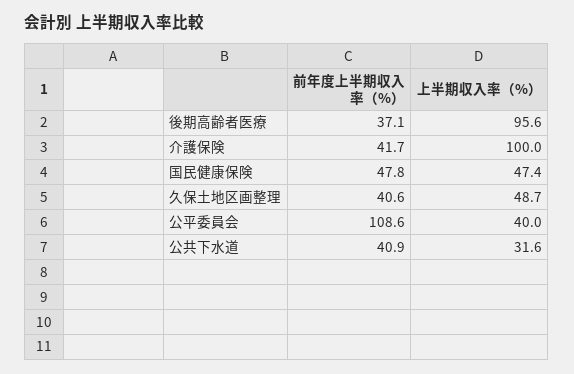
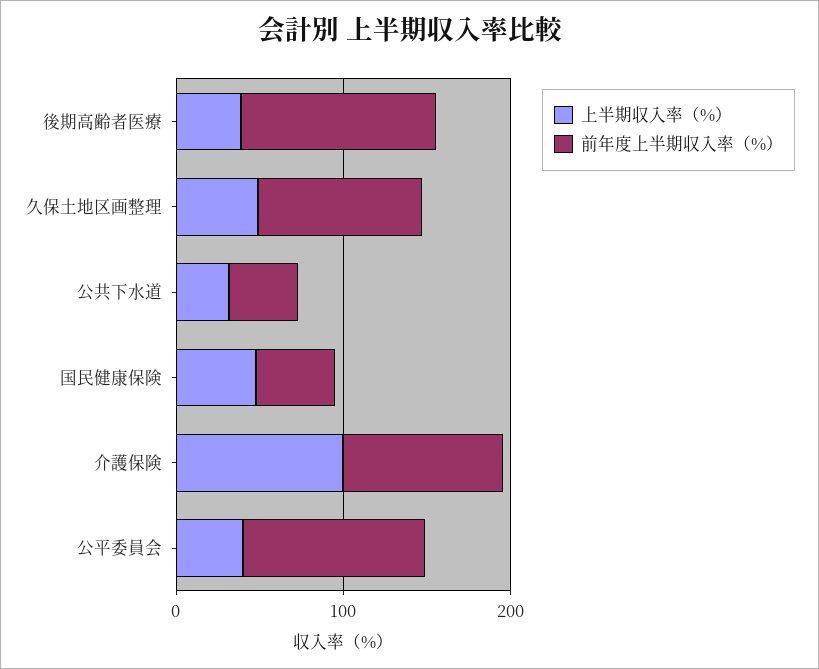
  {
    "前年度上半期収入率（%）": {
-     "後期高齢者医療": 37.1,
+     "後期高齢者医療": 120,
-     "介護保険": 41.7,
+     "介護保険": 100,
      "国民健康保険": 47.8,
-     "久保土地区画整理": 40.6,
+     "久保土地区画整理": 100,
      "公平委員会": 108.6,
      "公共下水道": 40.9
    },
    "上半期収入率（%）": {
-     "後期高齢者医療": 95.6,
+     "後期高齢者医療": 40,
      "介護保険": 100,
      "国民健康保険": 47.4,
      "久保土地区画整理": 48.7,
      "公平委員会": 40,
      "公共下水道": 31.6
    }
  }

